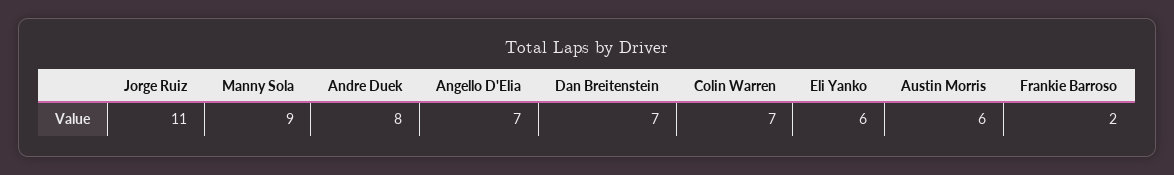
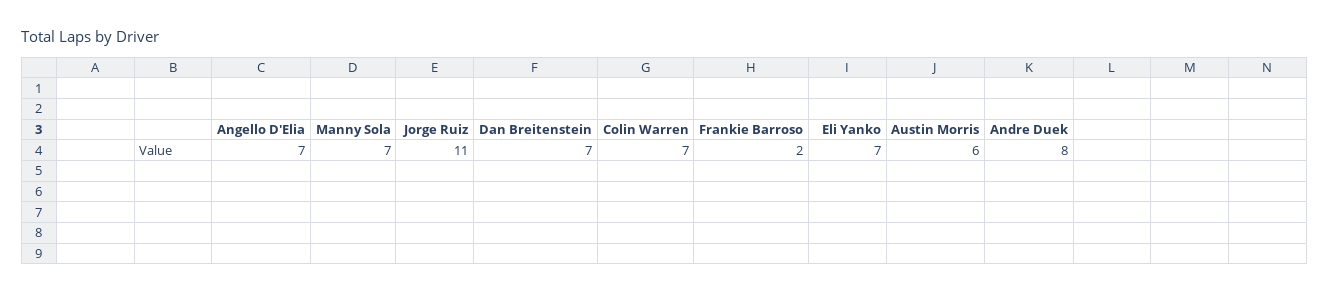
  {
    "Jorge Ruiz": 11,
-   "Manny Sola": 9,
+   "Manny Sola": 7,
    "Andre Duek": 8,
    "Angello D'Elia": 7,
    "Dan Breitenstein": 7,
    "Colin Warren": 7,
-   "Eli Yanko": 6,
+   "Eli Yanko": 7,
    "Austin Morris": 6,
    "Frankie Barroso": 2
  }

